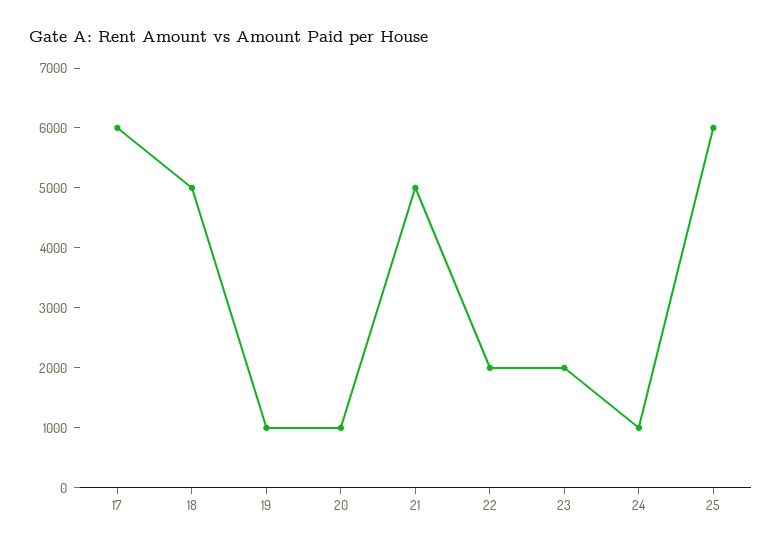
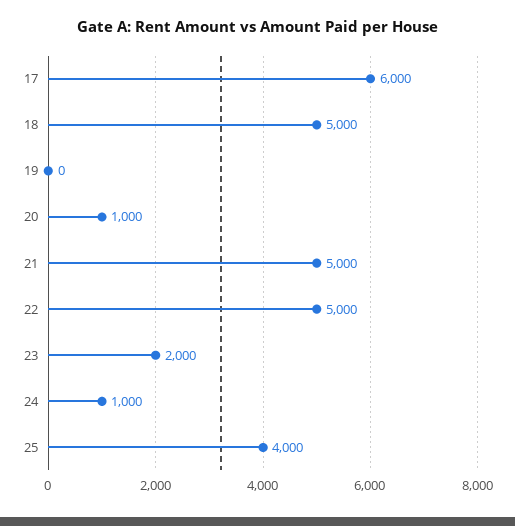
  {
    "17": 6000,
    "18": 5000,
-   "19": 1000,
+   "19": 0,
    "20": 1000,
    "21": 5000,
-   "22": 2000,
+   "22": 5000,
    "23": 2000,
    "24": 1000,
-   "25": 6000
+   "25": 4000
  }

